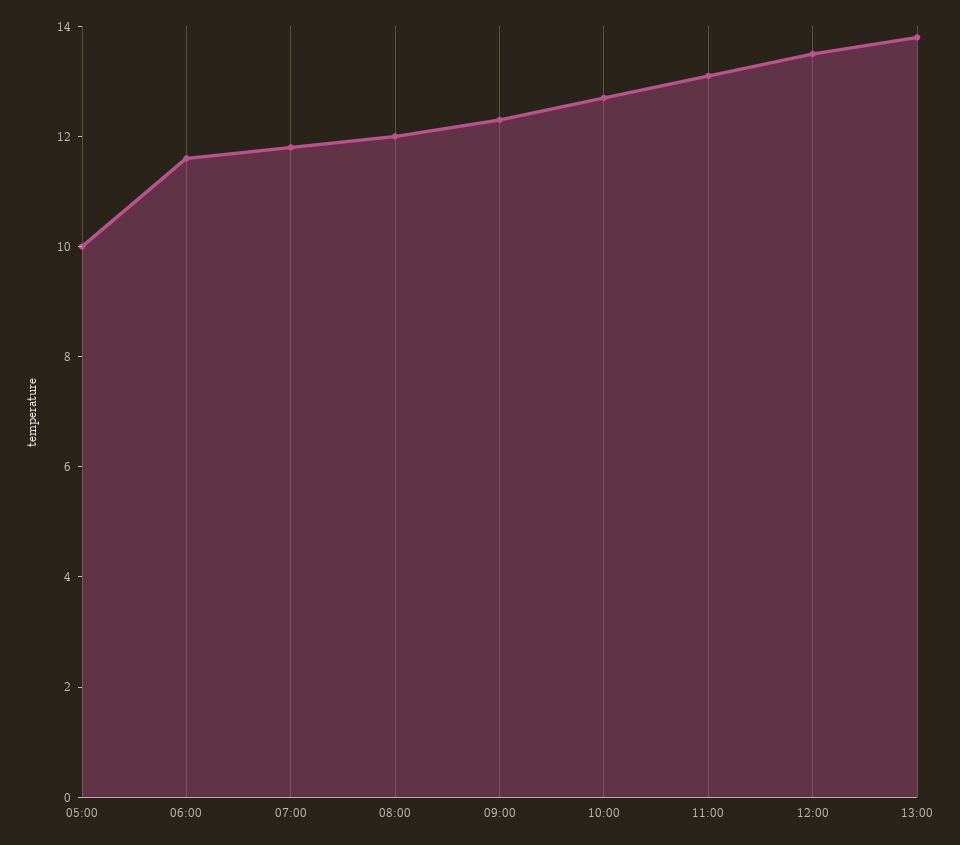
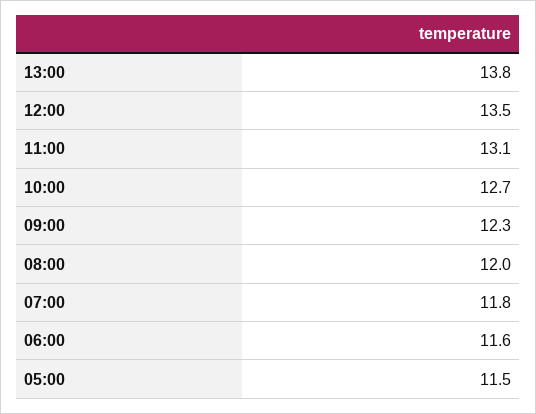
  {
-   "05:00": 10,
+   "05:00": 11.5,
    "06:00": 11.6,
    "07:00": 11.8,
    "08:00": 12,
    "09:00": 12.3,
    "10:00": 12.7,
    "11:00": 13.1,
    "12:00": 13.5,
    "13:00": 13.8
  }

